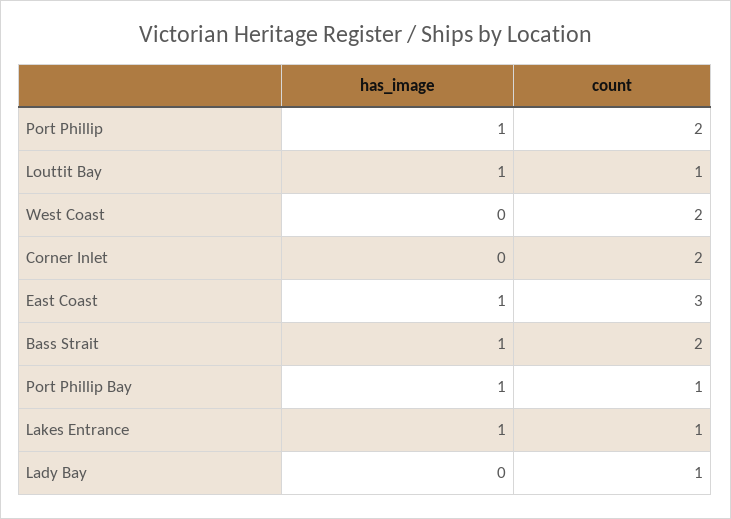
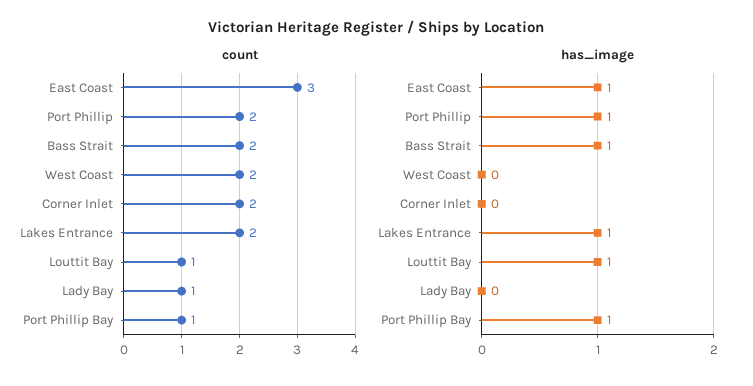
  {
    "has_image": {
      "Port Phillip": 1,
      "Louttit Bay": 1,
      "West Coast": 0,
      "Corner Inlet": 0,
      "East Coast": 1,
      "Bass Strait": 1,
      "Port Phillip Bay": 1,
      "Lakes Entrance": 1,
      "Lady Bay": 0
    },
    "count": {
      "Port Phillip": 2,
      "Louttit Bay": 1,
      "West Coast": 2,
      "Corner Inlet": 2,
      "East Coast": 3,
      "Bass Strait": 2,
      "Port Phillip Bay": 1,
-     "Lakes Entrance": 1,
+     "Lakes Entrance": 2,
      "Lady Bay": 1
    }
  }

